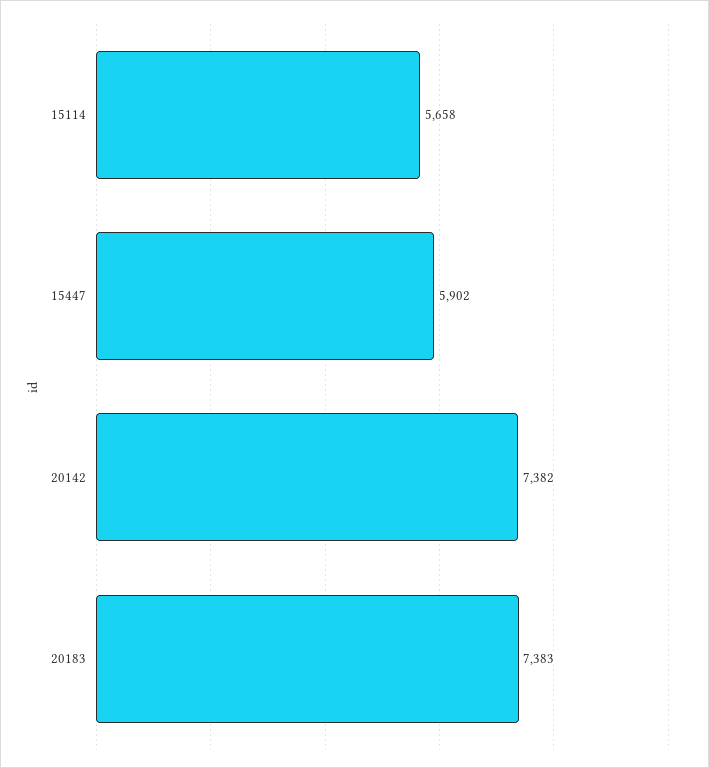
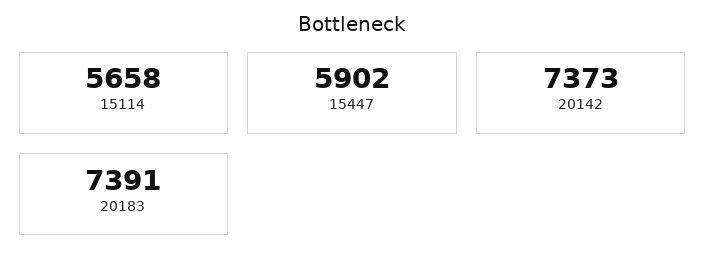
  {
    "15114": 5658,
    "15447": 5902,
-   "20142": 7382,
+   "20142": 7373,
-   "20183": 7383
+   "20183": 7391
  }

